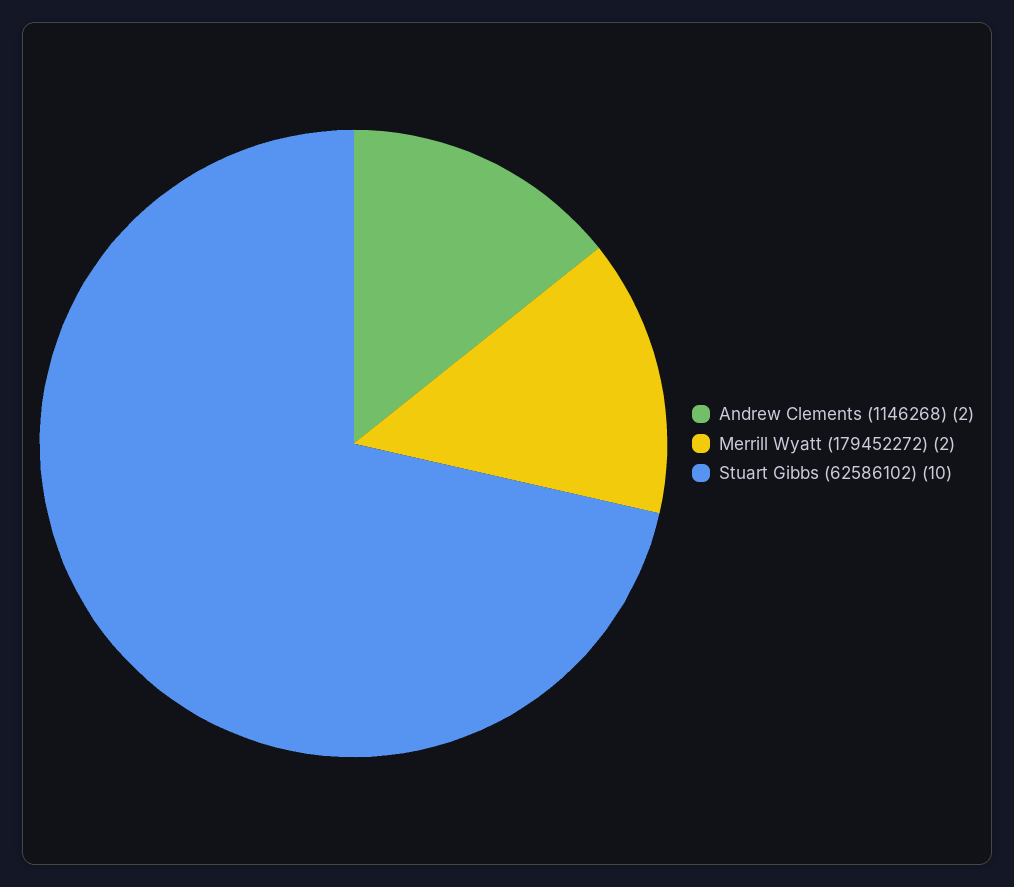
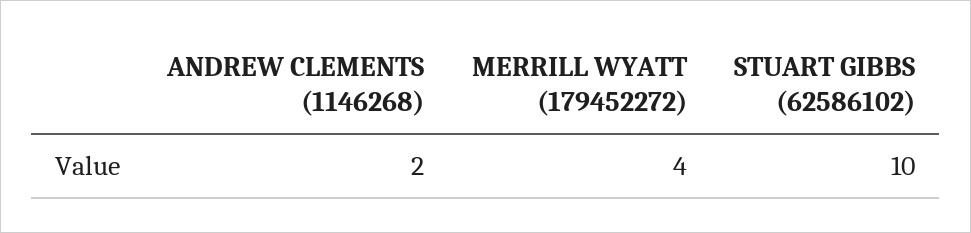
  {
    "Andrew Clements (1146268)": 2,
-   "Merrill Wyatt (179452272)": 2,
+   "Merrill Wyatt (179452272)": 4,
    "Stuart Gibbs (62586102)": 10
  }

